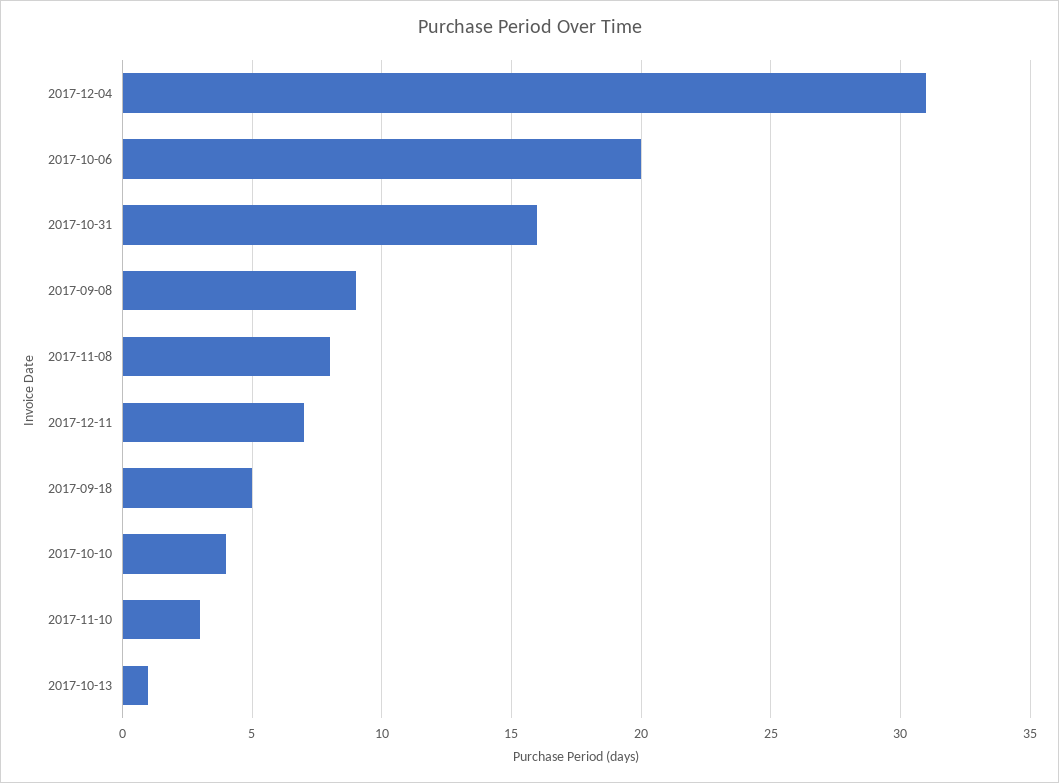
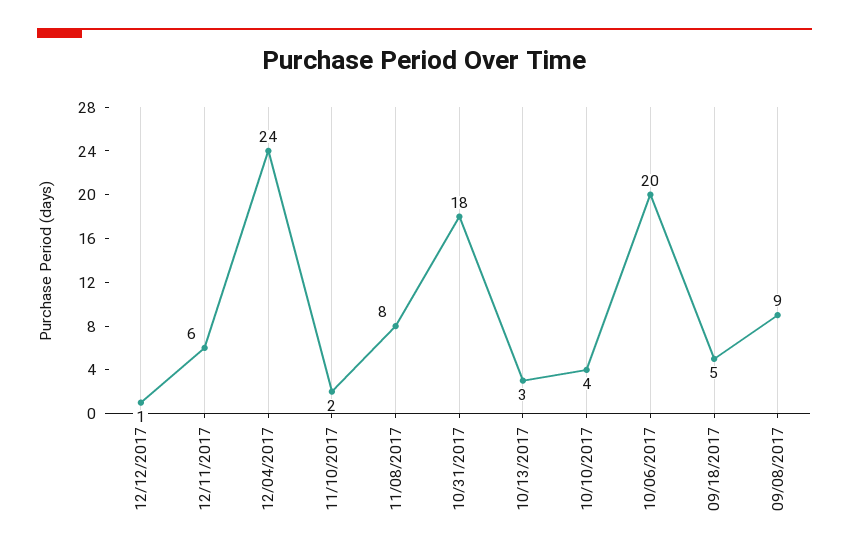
  {
-   "2017-12-04": 31,
+   "2017-12-04": 24,
    "2017-10-06": 20,
-   "2017-10-31": 16,
+   "2017-10-31": 18,
    "2017-09-08": 9,
    "2017-11-08": 8,
-   "2017-12-11": 7,
+   "2017-12-11": 6,
    "2017-09-18": 5,
    "2017-10-10": 4,
-   "2017-11-10": 3,
+   "2017-11-10": 2,
-   "2017-10-13": 1
+   "2017-10-13": 3,
+   "12/12/2017": 1
  }

